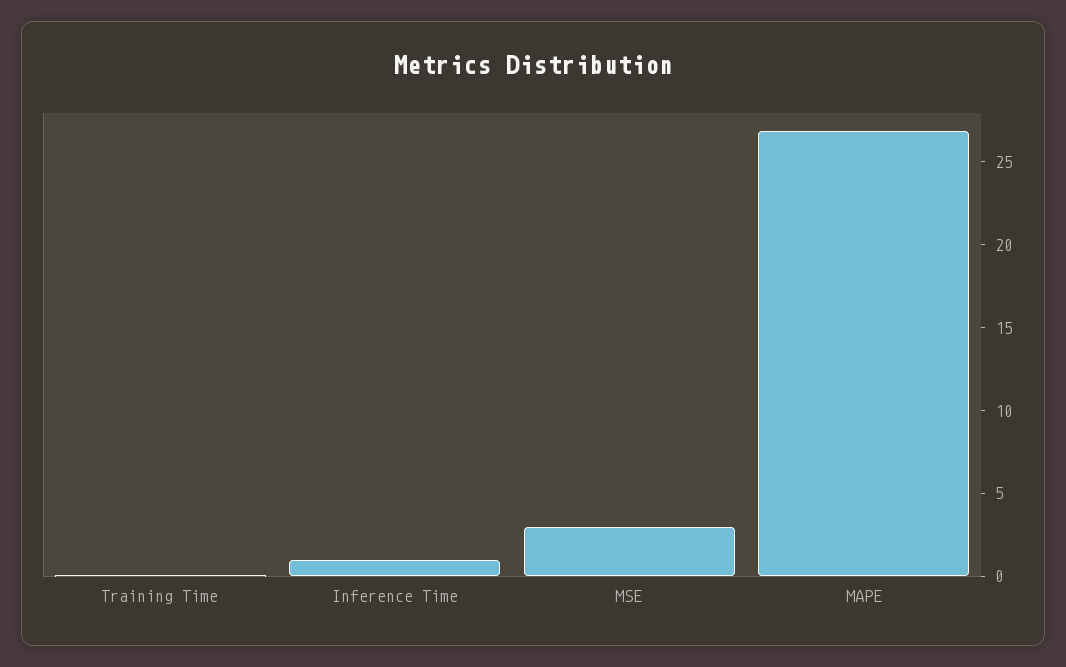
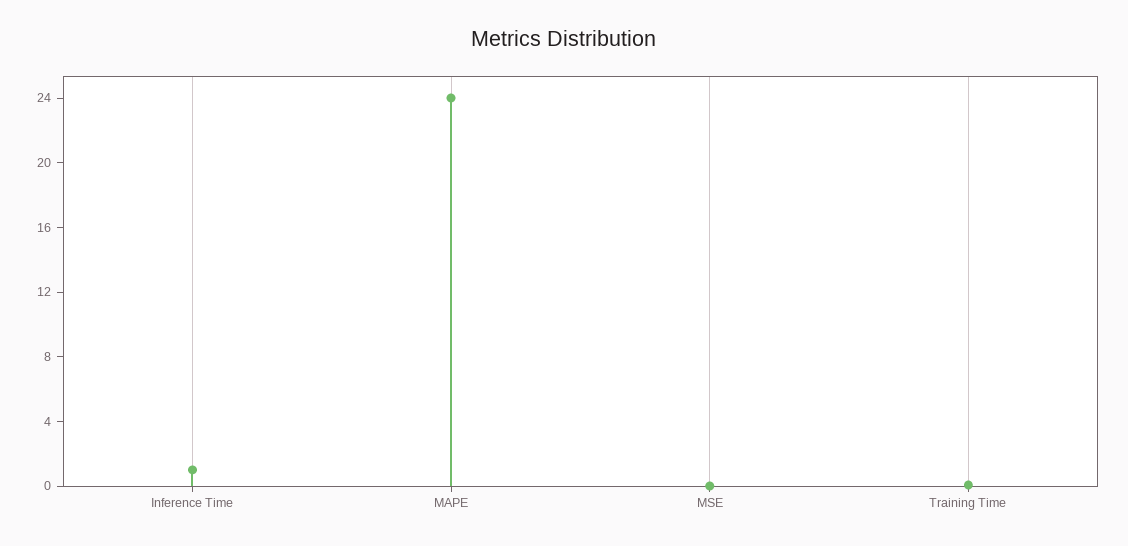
  {
    "Training Time": 0,
    "Inference Time": 1,
-   "MSE": 3,
+   "MSE": 0,
-   "MAPE": 27
+   "MAPE": 24
  }

